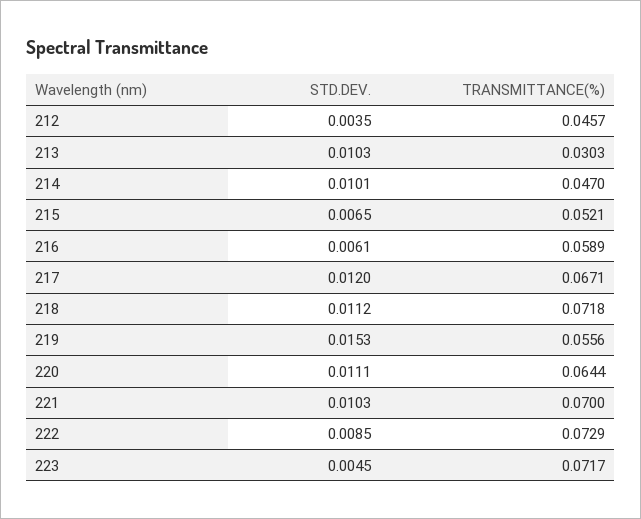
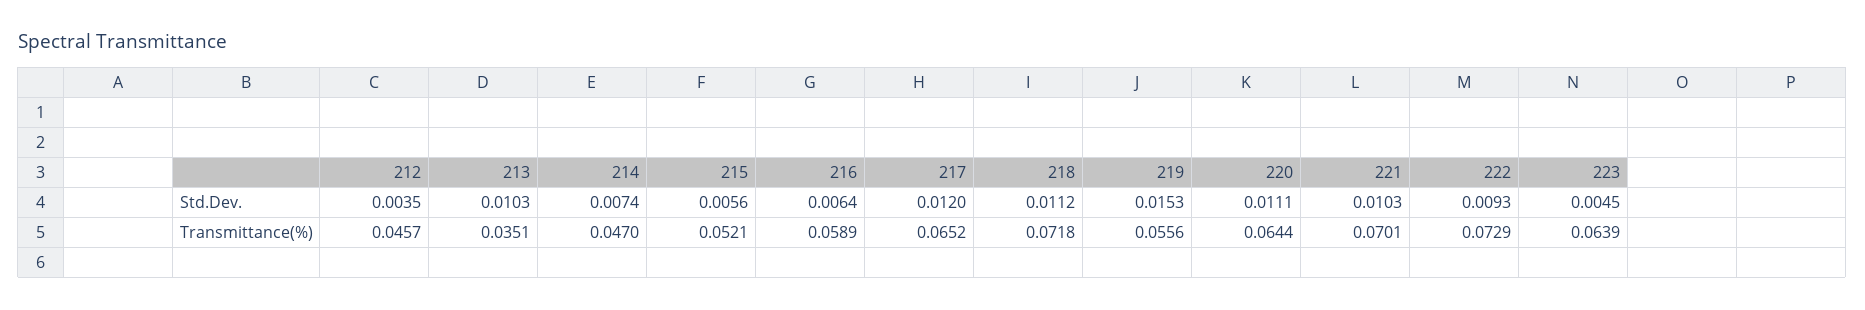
  {
    "STD.DEV.": {
      "212": 0.0035,
      "213": 0.0103,
-     "214": 0.0101,
+     "214": 0.0074,
-     "215": 0.0065,
+     "215": 0.0056,
-     "216": 0.0061,
+     "216": 0.0064,
      "217": 0.012,
      "218": 0.0112,
      "219": 0.0153,
      "220": 0.0111,
      "221": 0.0103,
-     "222": 0.0085,
+     "222": 0.0093,
      "223": 0.0045
    },
    "TRANSMITTANCE(%)": {
      "212": 0.0457,
-     "213": 0.0303,
+     "213": 0.0351,
      "214": 0.047,
      "215": 0.0521,
      "216": 0.0589,
-     "217": 0.0671,
+     "217": 0.0652,
      "218": 0.0718,
      "219": 0.0556,
      "220": 0.0644,
-     "221": 0.07,
+     "221": 0.0701,
      "222": 0.0729,
-     "223": 0.0717
+     "223": 0.0639
    }
  }

